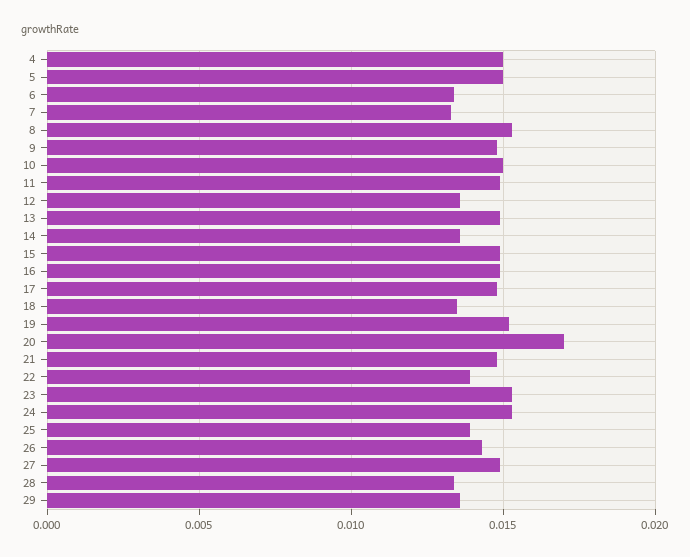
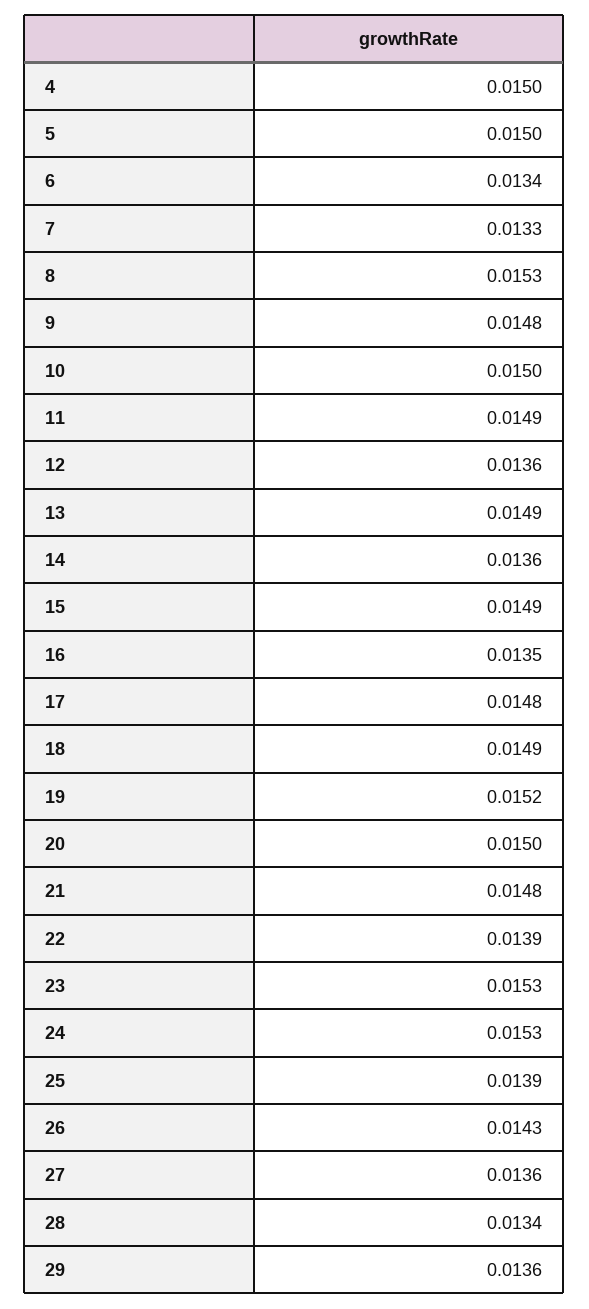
  {
    "4": 0.015,
    "5": 0.015,
    "6": 0.0134,
    "7": 0.0133,
    "8": 0.0153,
    "9": 0.0148,
    "10": 0.015,
    "11": 0.0149,
    "12": 0.0136,
    "13": 0.0149,
    "14": 0.0136,
    "15": 0.0149,
-   "16": 0.015,
+   "16": 0.0135,
    "17": 0.0148,
-   "18": 0.0135,
+   "18": 0.0149,
    "19": 0.0152,
-   "20": 0.017,
+   "20": 0.015,
    "21": 0.0148,
    "22": 0.0139,
    "23": 0.0153,
    "24": 0.0153,
    "25": 0.0139,
    "26": 0.0143,
-   "27": 0.015,
+   "27": 0.0136,
    "28": 0.0134,
    "29": 0.0136
  }

